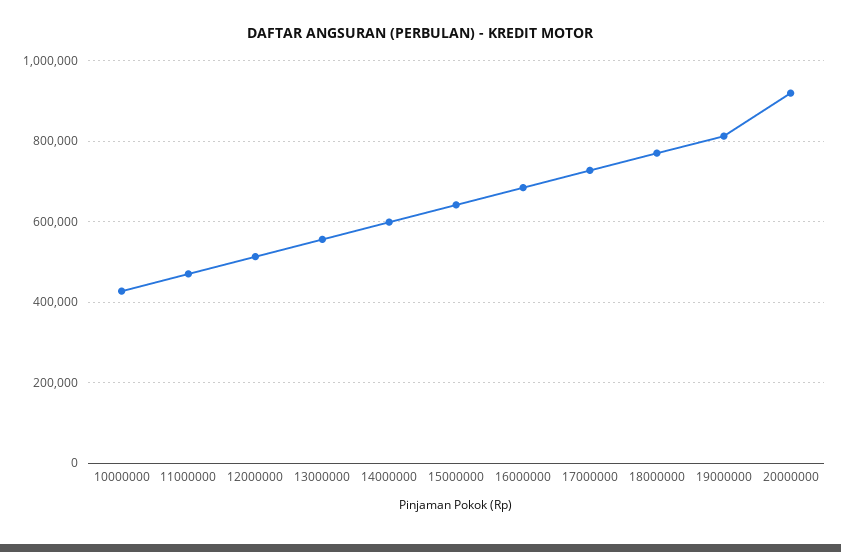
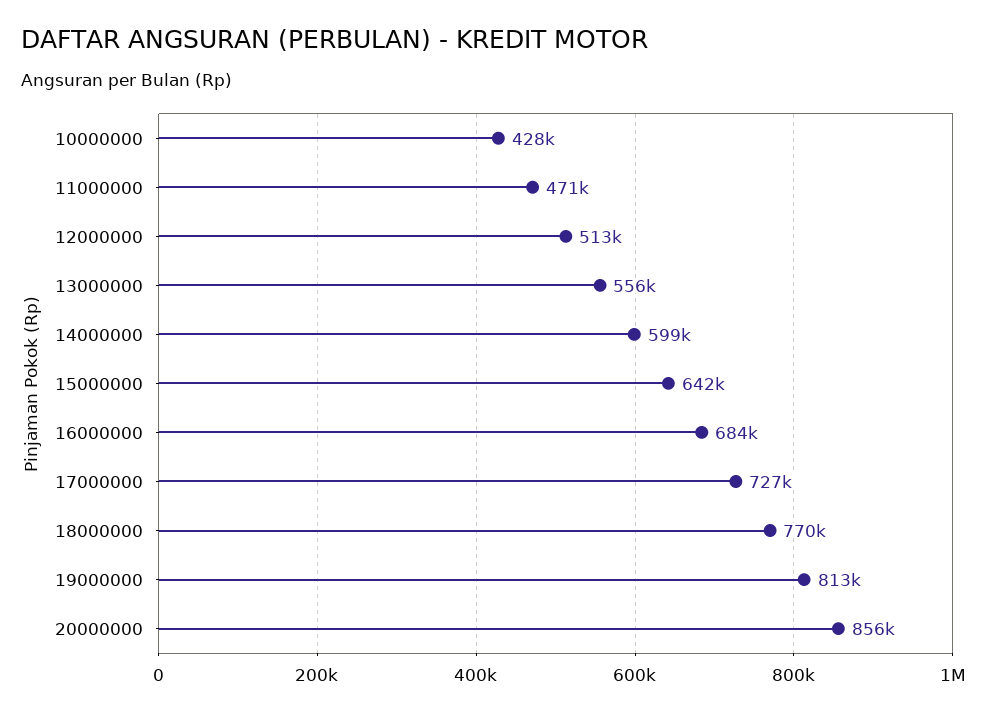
  {
    "10000000": 428000,
    "11000000": 471000,
    "12000000": 513000,
    "13000000": 556000,
    "14000000": 599000,
    "15000000": 642000,
    "16000000": 684000,
    "17000000": 727000,
    "18000000": 770000,
    "19000000": 813000,
-   "20000000": 920000
+   "20000000": 856000
  }

